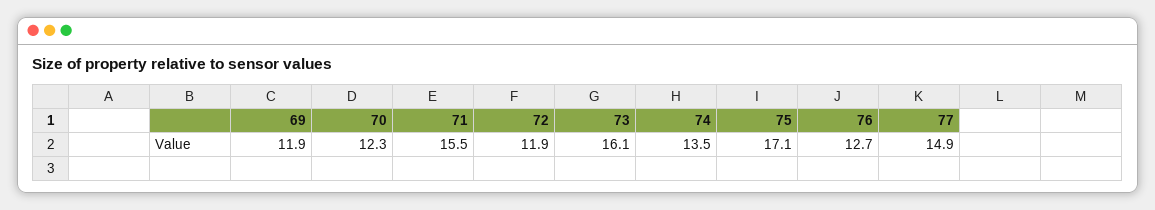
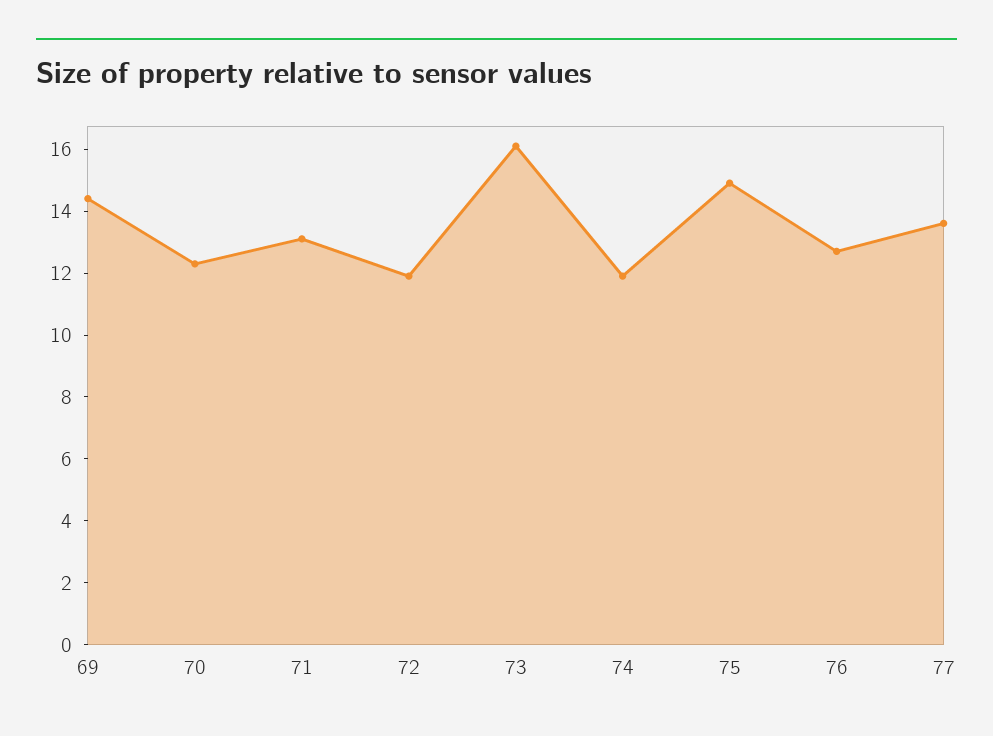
  {
-   "69": 11.9,
+   "69": 14.5,
    "70": 12.3,
-   "71": 15.5,
+   "71": 13,
    "72": 11.9,
    "73": 16.1,
-   "74": 13.5,
+   "74": 12,
-   "75": 17.1,
+   "75": 15,
    "76": 12.7,
-   "77": 14.9
+   "77": 13.5
  }

